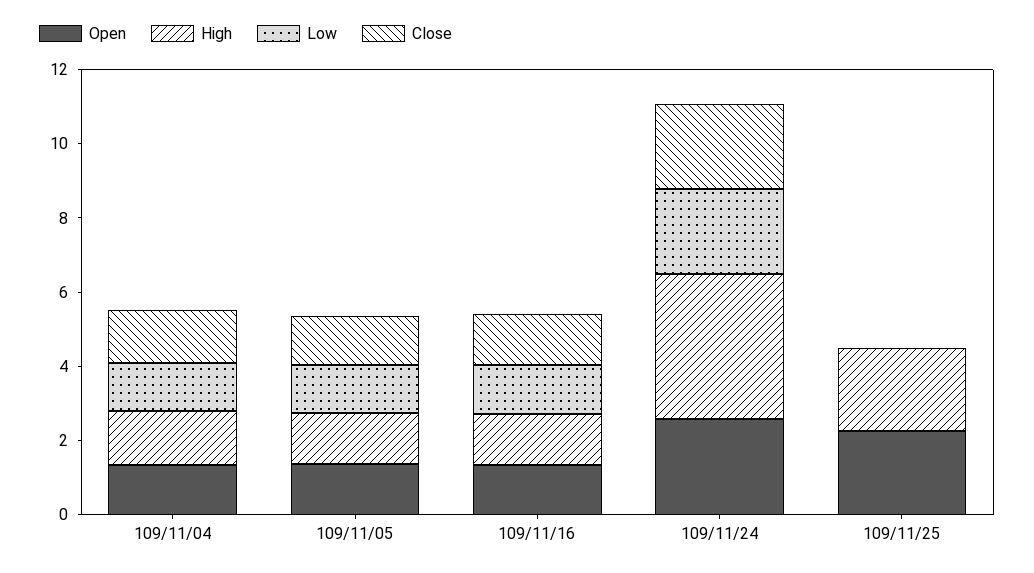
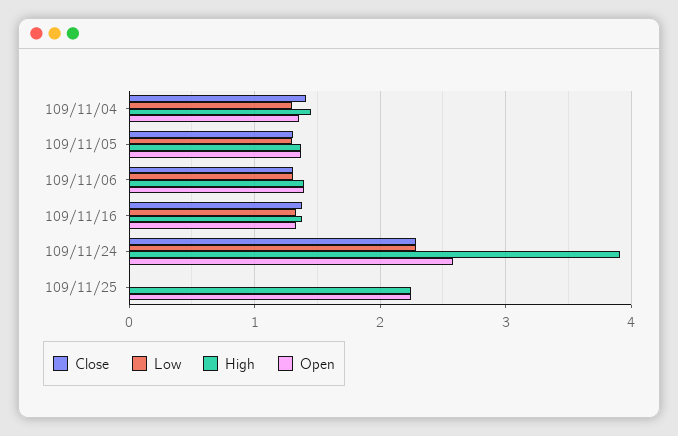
  {
    "Open": {
      "109/11/04": 1.4,
      "109/11/05": 1.4,
      "109/11/16": 1.3,
      "109/11/24": 2.6,
-     "109/11/25": 2.3
+     "109/11/25": 2.3,
+     "109/11/06": 1.4
    },
    "High": {
      "109/11/04": 1.5,
      "109/11/05": 1.4,
      "109/11/16": 1.4,
      "109/11/24": 3.9,
-     "109/11/25": 2.3
+     "109/11/25": 2.3,
+     "109/11/06": 1.4
    },
    "Low": {
      "109/11/04": 1.3,
      "109/11/05": 1.3,
      "109/11/16": 1.3,
      "109/11/24": 2.3,
-     "109/11/25": 0
+     "109/11/25": 0,
+     "109/11/06": 1.3
    },
    "Close": {
      "109/11/04": 1.4,
      "109/11/05": 1.3,
      "109/11/16": 1.4,
      "109/11/24": 2.3,
-     "109/11/25": 0
+     "109/11/25": 0,
+     "109/11/06": 1.3
    }
  }

